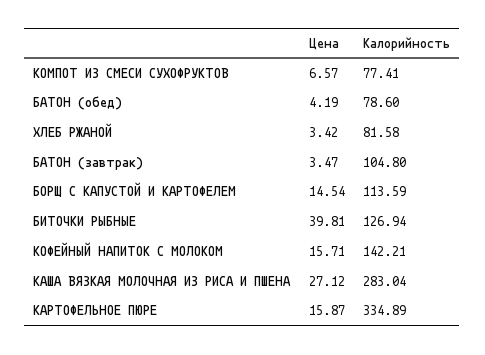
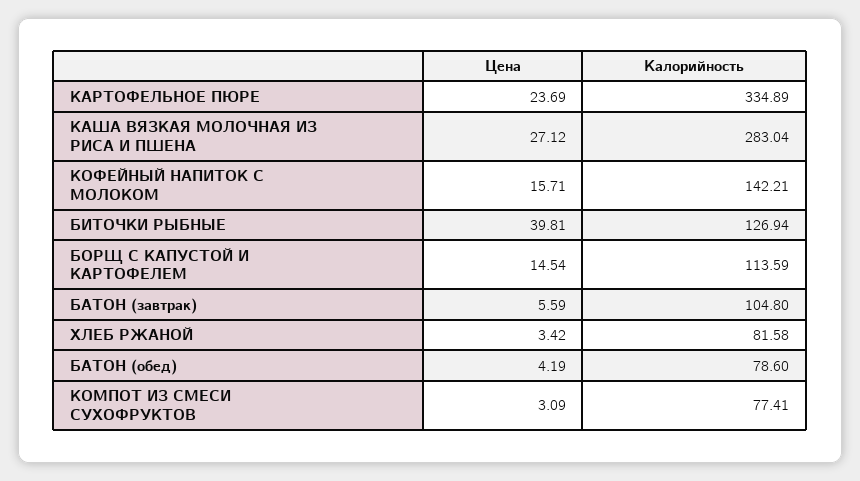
  {
    "Цена": {
-     "КОМПОТ ИЗ СМЕСИ СУХОФРУКТОВ": 6.57,
+     "КОМПОТ ИЗ СМЕСИ СУХОФРУКТОВ": 3.09,
      "БАТОН (обед)": 4.19,
      "ХЛЕБ РЖАНОЙ": 3.42,
-     "БАТОН (завтрак)": 3.47,
+     "БАТОН (завтрак)": 5.59,
      "БОРЩ С КАПУСТОЙ И КАРТОФЕЛЕМ": 14.54,
      "БИТОЧКИ РЫБНЫЕ": 39.81,
      "КОФЕЙНЫЙ НАПИТОК С МОЛОКОМ": 15.71,
      "КАША ВЯЗКАЯ МОЛОЧНАЯ ИЗ РИСА И ПШЕНА": 27.12,
-     "КАРТОФЕЛЬНОЕ ПЮРЕ": 15.87
+     "КАРТОФЕЛЬНОЕ ПЮРЕ": 23.69
    },
    "Калорийность": {
      "КОМПОТ ИЗ СМЕСИ СУХОФРУКТОВ": 77.41,
      "БАТОН (обед)": 78.6,
      "ХЛЕБ РЖАНОЙ": 81.58,
      "БАТОН (завтрак)": 104.8,
      "БОРЩ С КАПУСТОЙ И КАРТОФЕЛЕМ": 113.59,
      "БИТОЧКИ РЫБНЫЕ": 126.94,
      "КОФЕЙНЫЙ НАПИТОК С МОЛОКОМ": 142.21,
      "КАША ВЯЗКАЯ МОЛОЧНАЯ ИЗ РИСА И ПШЕНА": 283.04,
      "КАРТОФЕЛЬНОЕ ПЮРЕ": 334.89
    }
  }

